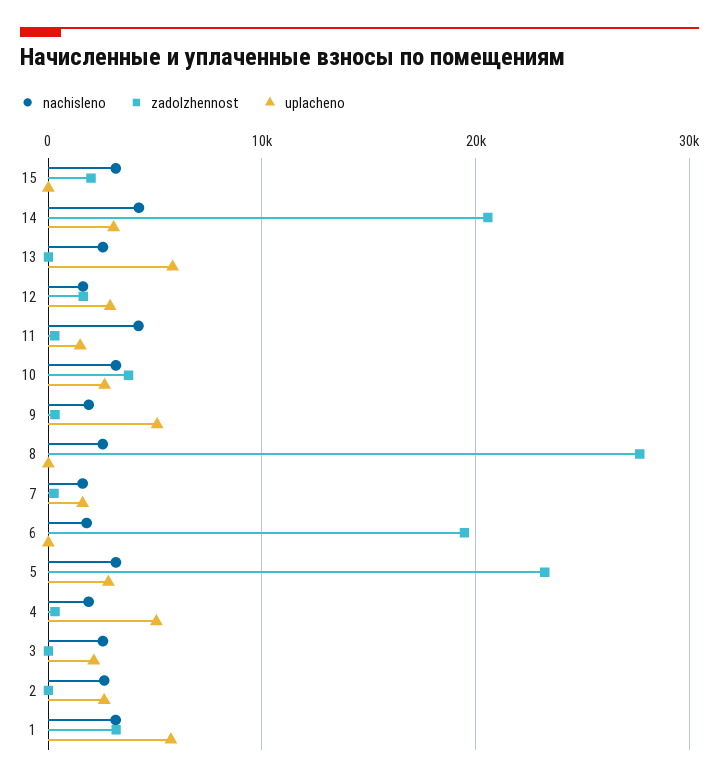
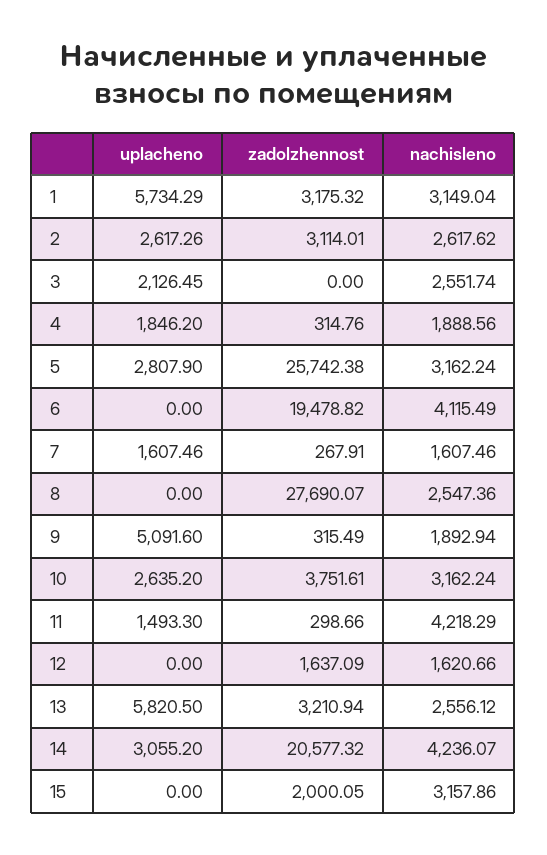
  {
    "nachisleno": {
      "15": 3157.86,
      "14": 4236.07,
      "13": 2556.12,
      "12": 1620.66,
      "11": 4218.29,
      "10": 3162.24,
      "9": 1892.94,
      "8": 2547.36,
      "7": 1607.46,
-     "6": 2000,
+     "6": 4115.49,
      "5": 3162.24,
      "4": 1888.56,
      "3": 2551.74,
      "2": 2617.62,
      "1": 3149.04
    },
    "zadolzhennost": {
      "15": 2000.05,
      "14": 20577.32,
-     "13": 0,
+     "13": 3210.94,
      "12": 1637.09,
      "11": 298.66,
      "10": 3751.61,
      "9": 315.49,
      "8": 27690.07,
      "7": 267.91,
      "6": 19478.82,
-     "5": 23000,
+     "5": 25742.38,
      "4": 314.76,
      "3": 0,
-     "2": 0,
+     "2": 3114.01,
      "1": 3175.32
    },
    "uplacheno": {
      "15": 0,
      "14": 3055.2,
      "13": 5820.5,
-     "12": 3000,
+     "12": 0,
      "11": 1493.3,
      "10": 2635.2,
      "9": 5091.6,
      "8": 0,
      "7": 1607.46,
      "6": 0,
      "5": 2807.9,
-     "4": 5000,
+     "4": 1846.2,
      "3": 2126.45,
      "2": 2617.26,
      "1": 5734.29
    }
  }

